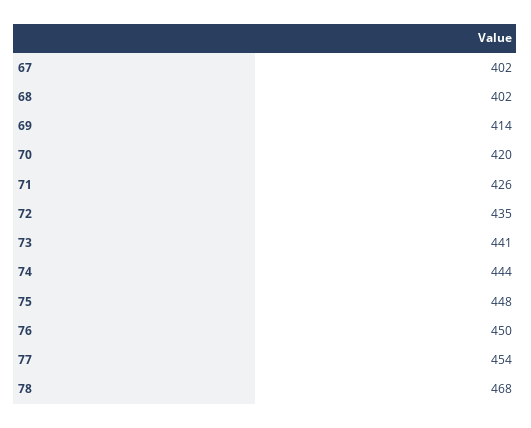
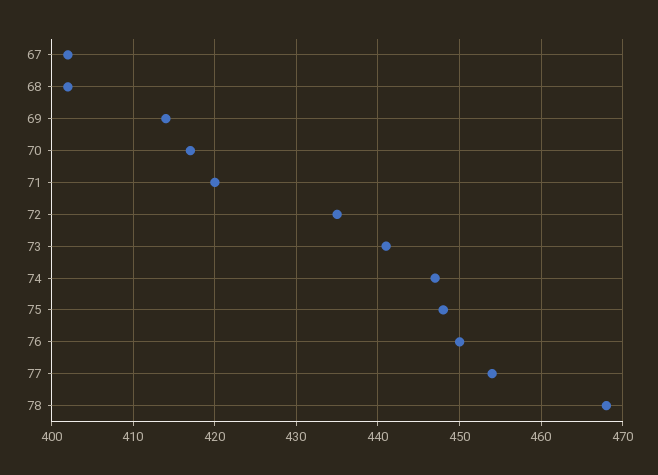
  {
    "67": 402,
    "68": 402,
    "69": 414,
-   "70": 420,
+   "70": 417,
-   "71": 426,
+   "71": 420,
    "72": 435,
    "73": 441,
-   "74": 444,
+   "74": 447,
    "75": 448,
    "76": 450,
    "77": 454,
    "78": 468
  }

